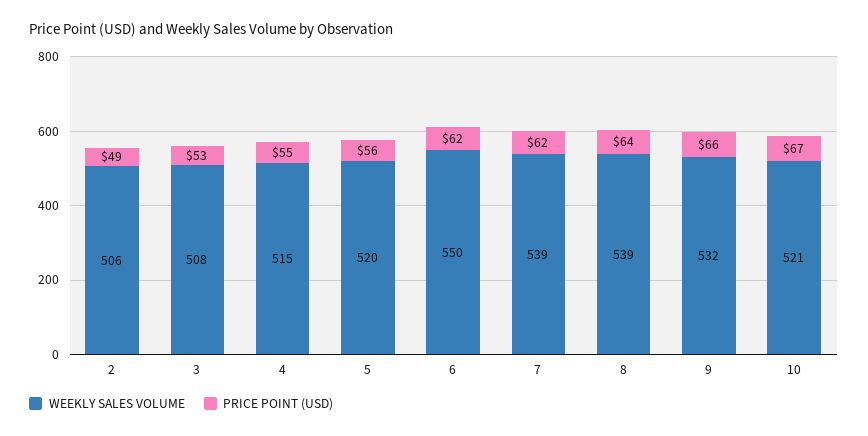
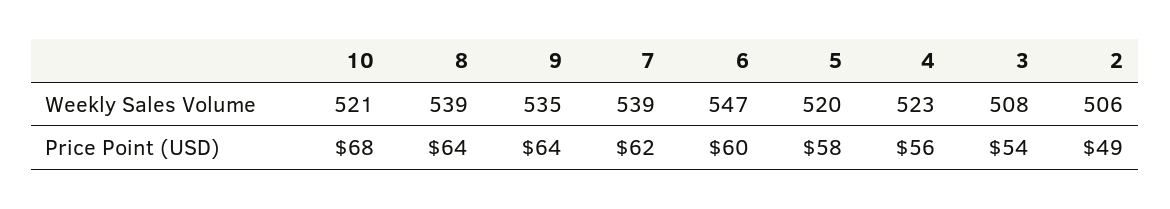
  {
    "WEEKLY SALES VOLUME": {
      "2": 506,
      "3": 508,
-     "4": 515,
+     "4": 523,
      "5": 520,
-     "6": 550,
+     "6": 547,
      "7": 539,
      "8": 539,
-     "9": 532,
+     "9": 535,
      "10": 521
    },
    "PRICE POINT (USD)": {
      "2": 49,
-     "3": 53,
+     "3": 54,
-     "4": 55,
+     "4": 56,
-     "5": 56,
+     "5": 58,
-     "6": 62,
+     "6": 60,
      "7": 62,
      "8": 64,
-     "9": 66,
+     "9": 64,
-     "10": 67
+     "10": 68
    }
  }

